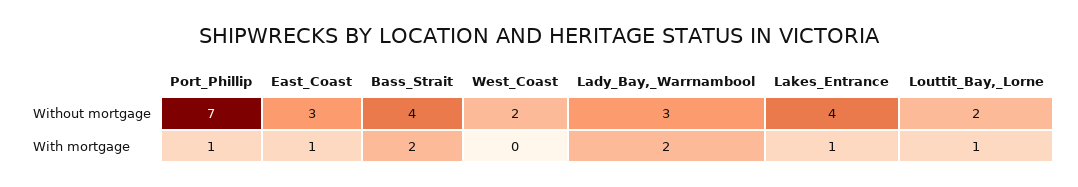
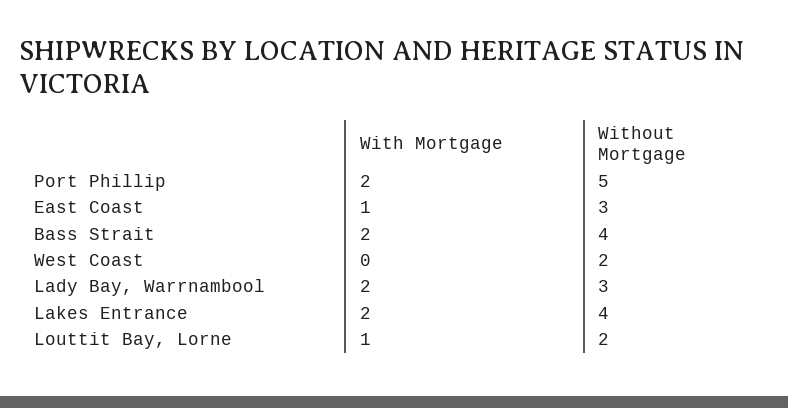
  {
    "Port_Phillip": {
-     "Without mortgage": 7,
+     "Without mortgage": 5,
-     "With mortgage": 1
+     "With mortgage": 2
    },
    "East_Coast": {
      "Without mortgage": 3,
      "With mortgage": 1
    },
    "Bass_Strait": {
      "Without mortgage": 4,
      "With mortgage": 2
    },
    "West_Coast": {
      "Without mortgage": 2,
      "With mortgage": 0
    },
    "Lady_Bay,_Warrnambool": {
      "Without mortgage": 3,
      "With mortgage": 2
    },
    "Lakes_Entrance": {
      "Without mortgage": 4,
-     "With mortgage": 1
+     "With mortgage": 2
    },
    "Louttit_Bay,_Lorne": {
      "Without mortgage": 2,
      "With mortgage": 1
    }
  }

